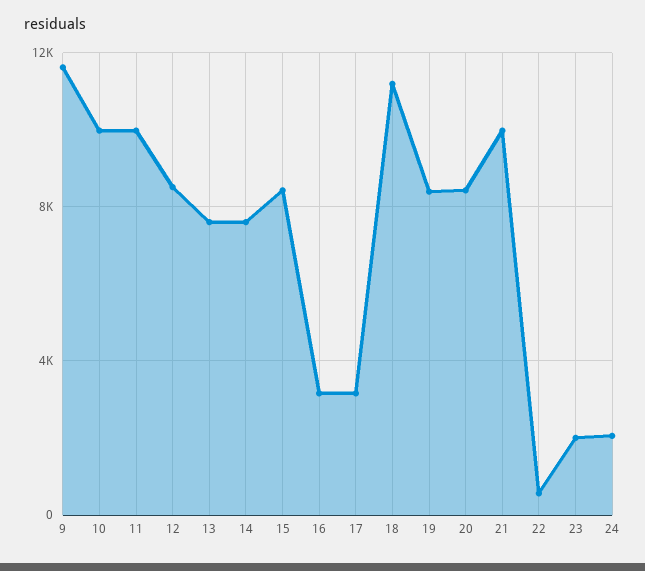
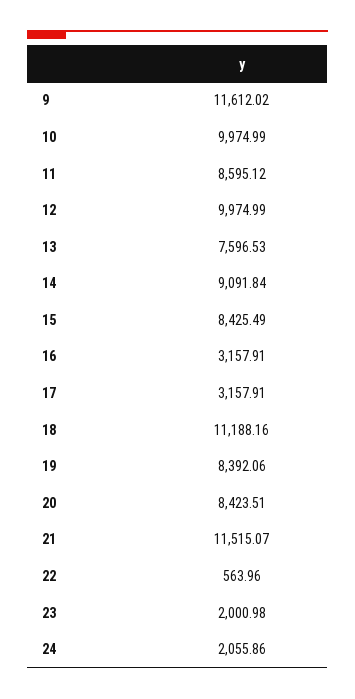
  {
    "9": 11612.02,
    "10": 9974.99,
-   "11": 10000,
+   "11": 8595.12,
-   "12": 8500,
+   "12": 9974.99,
    "13": 7596.53,
-   "14": 7500,
+   "14": 9091.84,
    "15": 8425.49,
    "16": 3157.91,
    "17": 3157.91,
    "18": 11188.16,
    "19": 8392.06,
    "20": 8423.51,
-   "21": 10000,
+   "21": 11515.07,
    "22": 563.96,
    "23": 2000.98,
    "24": 2055.86
  }

